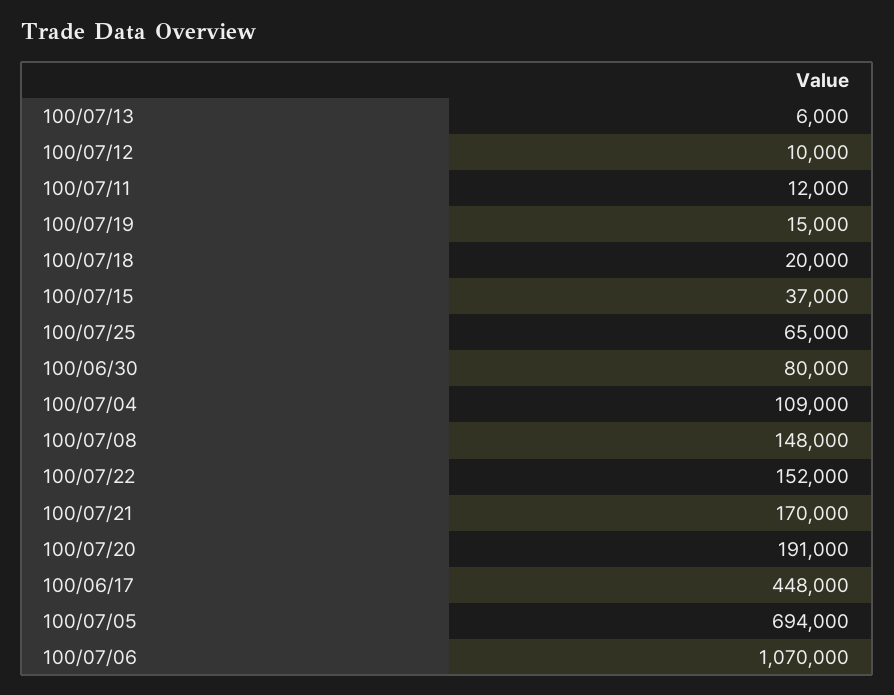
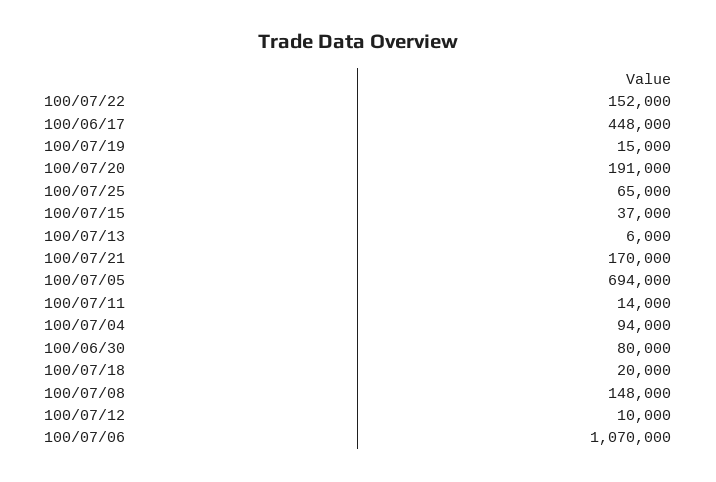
  {
    "100/07/13": 6000,
    "100/07/12": 10000,
-   "100/07/11": 12000,
+   "100/07/11": 14000,
    "100/07/19": 15000,
    "100/07/18": 20000,
    "100/07/15": 37000,
    "100/07/25": 65000,
    "100/06/30": 80000,
-   "100/07/04": 109000,
+   "100/07/04": 94000,
    "100/07/08": 148000,
    "100/07/22": 152000,
    "100/07/21": 170000,
    "100/07/20": 191000,
    "100/06/17": 448000,
    "100/07/05": 694000,
    "100/07/06": 1070000
  }

